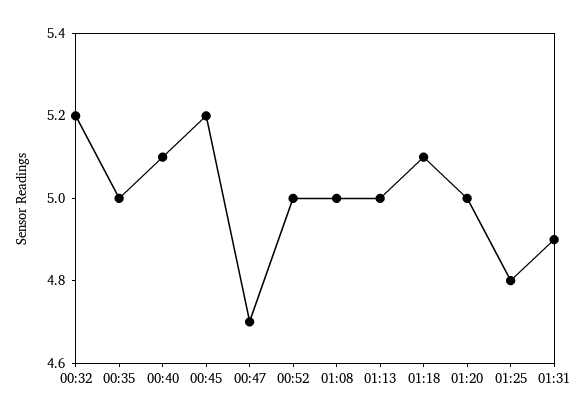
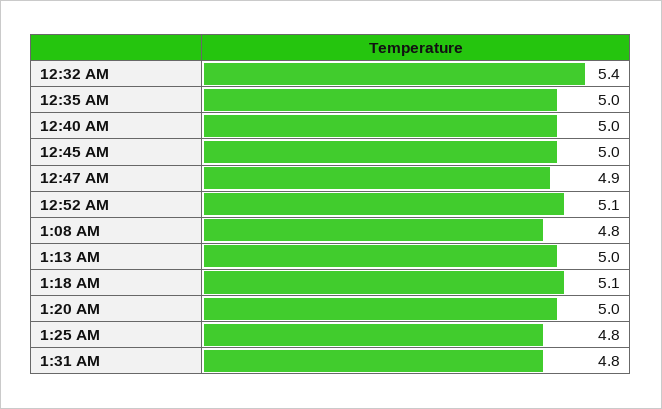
  {
-   "00:32": 5.2,
+   "00:32": 5.4,
    "00:35": 5,
-   "00:40": 5.1,
+   "00:40": 5,
-   "00:45": 5.2,
+   "00:45": 5,
-   "00:47": 4.7,
+   "00:47": 4.9,
-   "00:52": 5,
+   "00:52": 5.1,
-   "01:08": 5,
+   "01:08": 4.8,
    "01:13": 5,
    "01:18": 5.1,
    "01:20": 5,
    "01:25": 4.8,
-   "01:31": 4.9
+   "01:31": 4.8
  }

